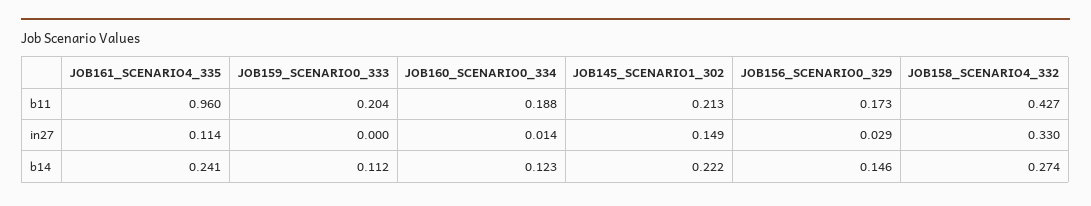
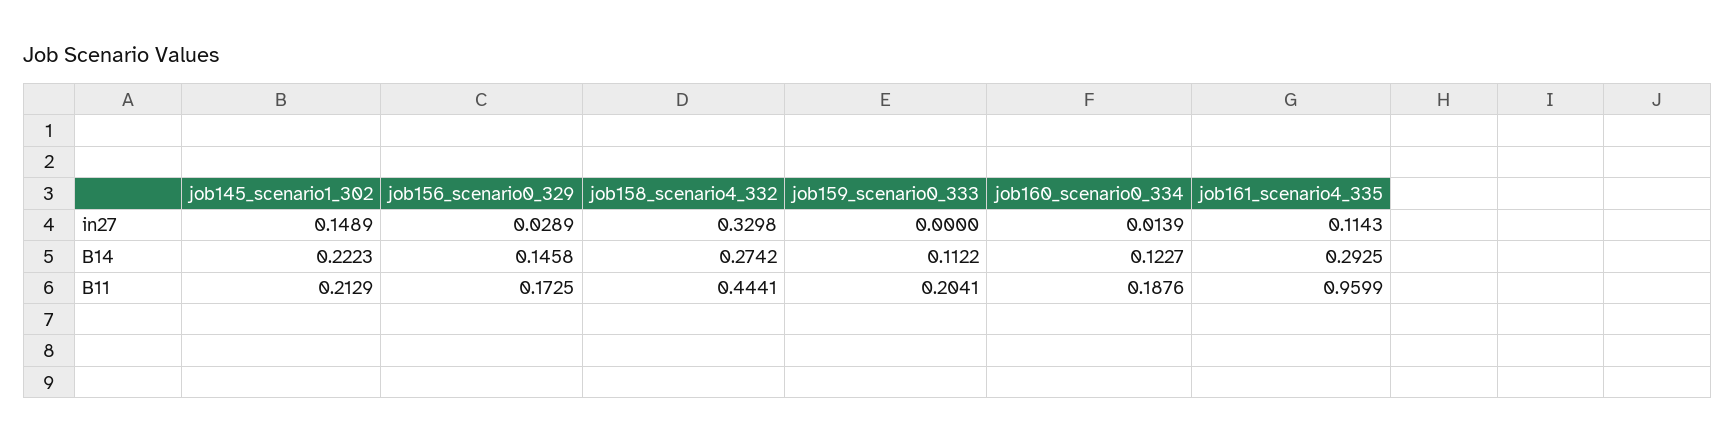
  {
    "JOB161_SCENARIO4_335": {
      "b11": 0.9599,
      "in27": 0.1143,
-     "b14": 0.241
+     "b14": 0.2925
    },
    "JOB159_SCENARIO0_333": {
      "b11": 0.2041,
      "in27": 0,
      "b14": 0.1122
    },
    "JOB160_SCENARIO0_334": {
      "b11": 0.1876,
      "in27": 0.0139,
      "b14": 0.1227
    },
    "JOB145_SCENARIO1_302": {
      "b11": 0.2129,
      "in27": 0.1489,
      "b14": 0.2223
    },
    "JOB156_SCENARIO0_329": {
      "b11": 0.1725,
      "in27": 0.0289,
      "b14": 0.1458
    },
    "JOB158_SCENARIO4_332": {
-     "b11": 0.427,
+     "b11": 0.4441,
      "in27": 0.3298,
      "b14": 0.2742
    }
  }

